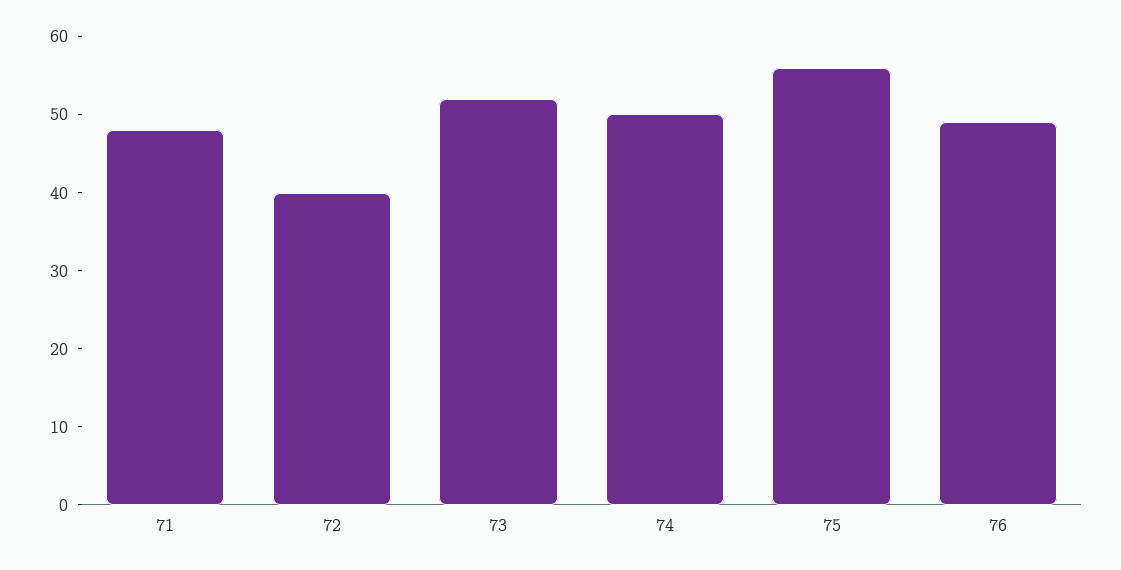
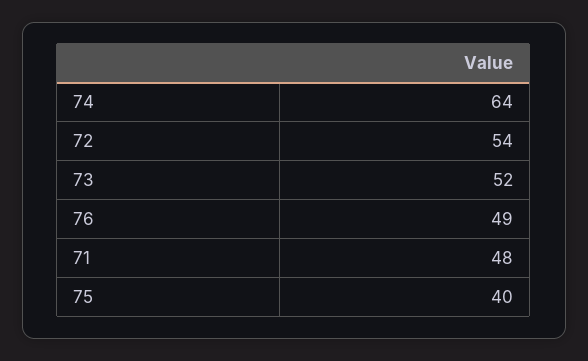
  {
    "71": 48,
-   "72": 40,
+   "72": 54,
    "73": 52,
-   "74": 50,
+   "74": 64,
-   "75": 55,
+   "75": 40,
    "76": 49
  }

